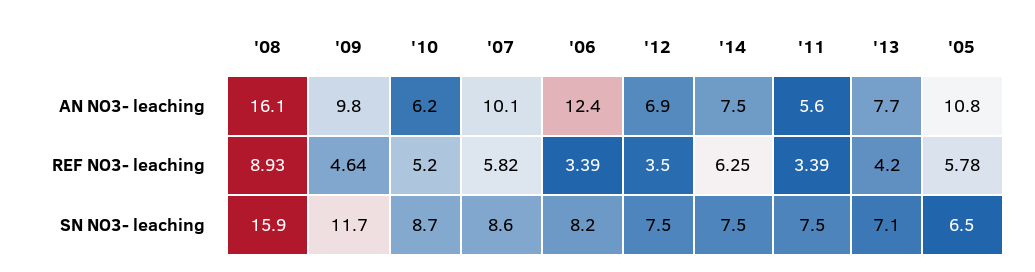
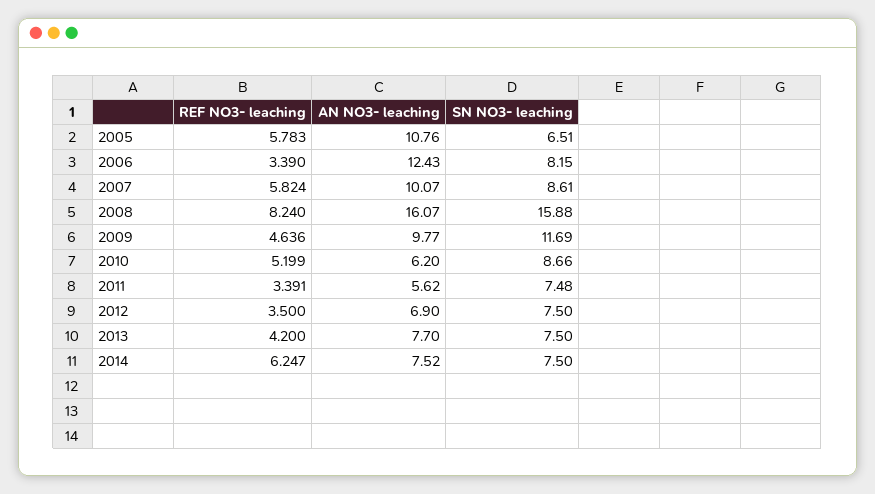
  {
    "'08": {
      "AN NO3- leaching": 16.07,
-     "REF NO3- leaching": 8.93,
+     "REF NO3- leaching": 8.24,
      "SN NO3- leaching": 15.88
    },
    "'09": {
      "AN NO3- leaching": 9.77,
      "REF NO3- leaching": 4.636,
      "SN NO3- leaching": 11.69
    },
    "'10": {
      "AN NO3- leaching": 6.2,
      "REF NO3- leaching": 5.199,
      "SN NO3- leaching": 8.66
    },
    "'07": {
      "AN NO3- leaching": 10.07,
      "REF NO3- leaching": 5.824,
      "SN NO3- leaching": 8.61
    },
    "'06": {
      "AN NO3- leaching": 12.43,
      "REF NO3- leaching": 3.39,
      "SN NO3- leaching": 8.15
    },
    "'12": {
      "AN NO3- leaching": 6.9,
      "REF NO3- leaching": 3.5,
      "SN NO3- leaching": 7.5
    },
    "'14": {
      "AN NO3- leaching": 7.52,
      "REF NO3- leaching": 6.247,
      "SN NO3- leaching": 7.5
    },
    "'11": {
      "AN NO3- leaching": 5.62,
      "REF NO3- leaching": 3.391,
      "SN NO3- leaching": 7.48
    },
    "'13": {
      "AN NO3- leaching": 7.7,
      "REF NO3- leaching": 4.2,
-     "SN NO3- leaching": 7.1
+     "SN NO3- leaching": 7.5
    },
    "'05": {
      "AN NO3- leaching": 10.76,
      "REF NO3- leaching": 5.783,
      "SN NO3- leaching": 6.51
    }
  }

